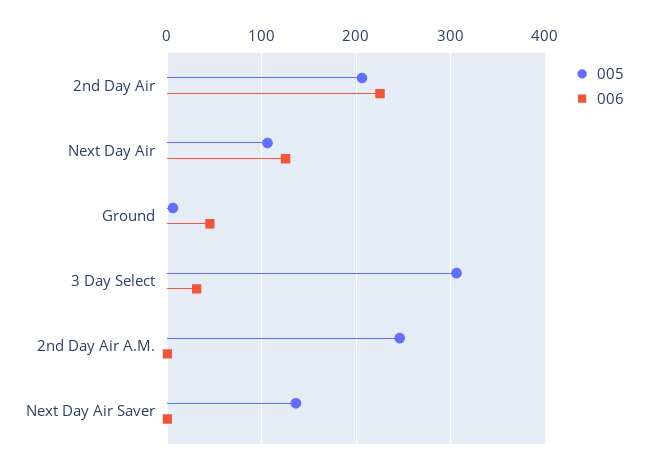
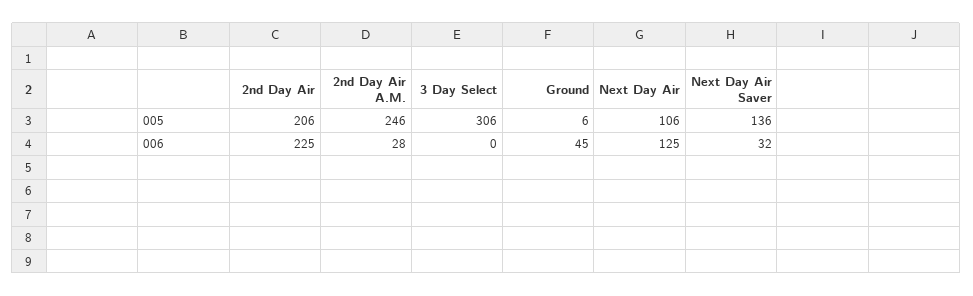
  {
    "005": {
      "2nd Day Air": 206,
      "Next Day Air": 106,
      "Ground": 6,
      "3 Day Select": 306,
      "2nd Day Air A.M.": 246,
      "Next Day Air Saver": 136
    },
    "006": {
      "2nd Day Air": 225,
      "Next Day Air": 125,
      "Ground": 45,
-     "3 Day Select": 30,
+     "3 Day Select": 0,
-     "2nd Day Air A.M.": 0,
+     "2nd Day Air A.M.": 28,
-     "Next Day Air Saver": 0
+     "Next Day Air Saver": 32
    }
  }

